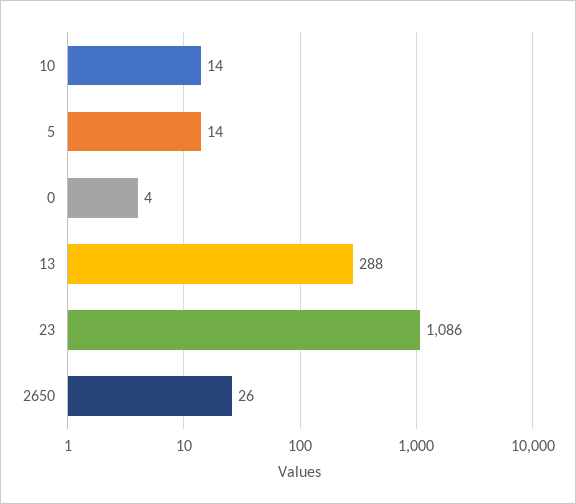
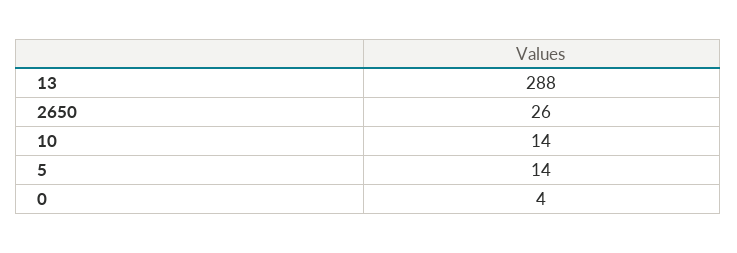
  {
    "10": 14,
    "5": 14,
    "0": 4,
    "13": 288,
-   "23": 1086,
    "2650": 26
  }

